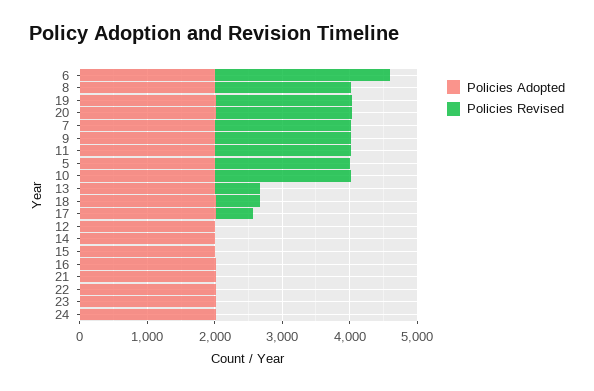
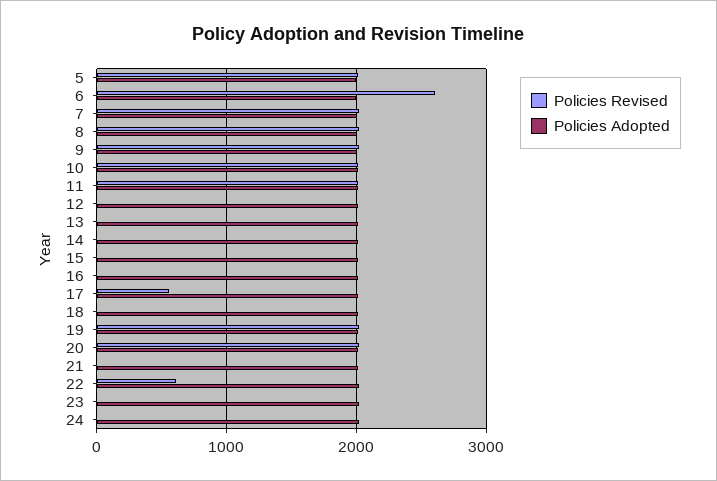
  {
    "Policies Adopted": {
      "6": 2000,
      "8": 2000,
      "19": 2000,
      "20": 2000,
      "7": 2000,
      "9": 2000,
      "11": 2000,
      "5": 2000,
      "10": 2000,
      "13": 2000,
      "18": 2000,
      "17": 2000,
      "12": 2000,
      "14": 2000,
      "15": 2000,
      "16": 2000,
      "21": 2000,
      "22": 2000,
      "23": 2000,
      "24": 2000
    },
    "Policies Revised": {
      "6": 2600,
      "8": 2000,
      "19": 2000,
      "20": 2000,
      "7": 2000,
      "9": 2000,
      "11": 2000,
      "5": 2000,
      "10": 2000,
-     "13": 600,
+     "13": 0,
-     "18": 600,
+     "18": 0,
      "17": 600,
      "12": 0,
      "14": 0,
      "15": 0,
      "16": 0,
      "21": 0,
-     "22": 0,
+     "22": 600,
      "23": 0,
      "24": 0
    }
  }

